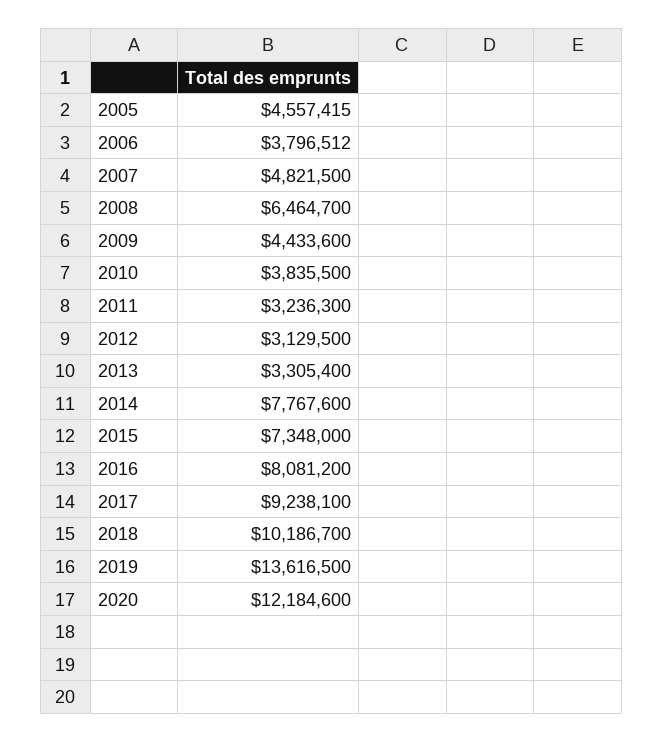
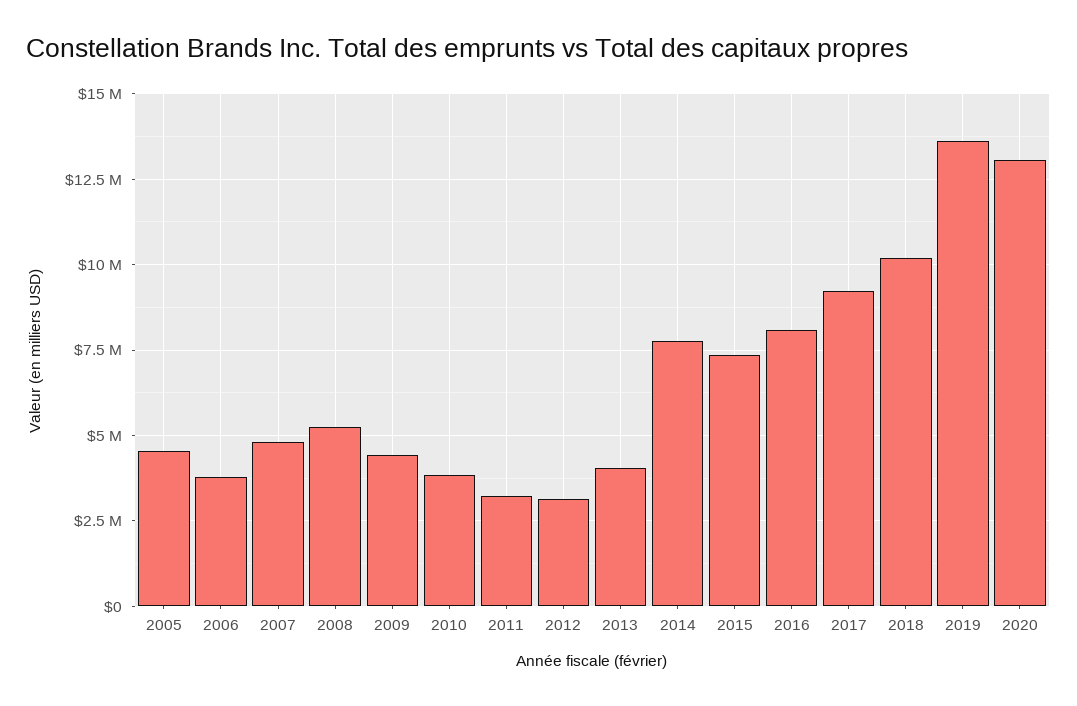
  {
    "2005": 4557415,
    "2006": 3796512,
    "2007": 4821500,
-   "2008": 6464700,
+   "2008": 5250000,
    "2009": 4433600,
    "2010": 3835500,
    "2011": 3236300,
    "2012": 3129500,
-   "2013": 3305400,
+   "2013": 4000000,
    "2014": 7767600,
    "2015": 7348000,
    "2016": 8081200,
    "2017": 9238100,
    "2018": 10186700,
    "2019": 13616500,
-   "2020": 12184600
+   "2020": 13000000
  }

